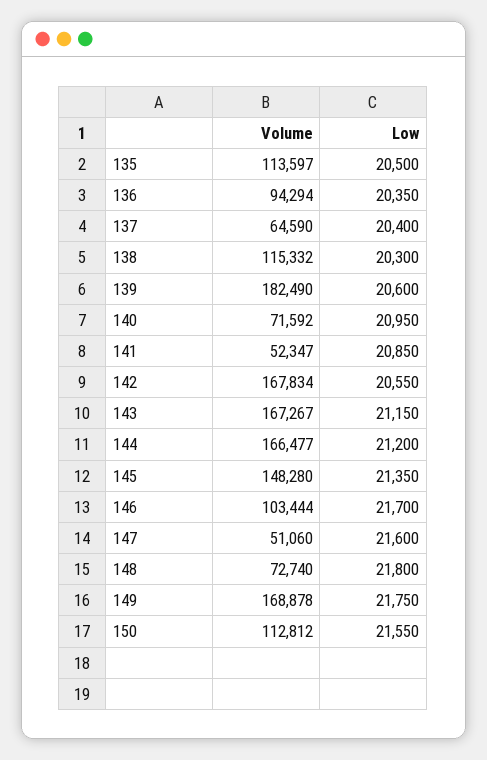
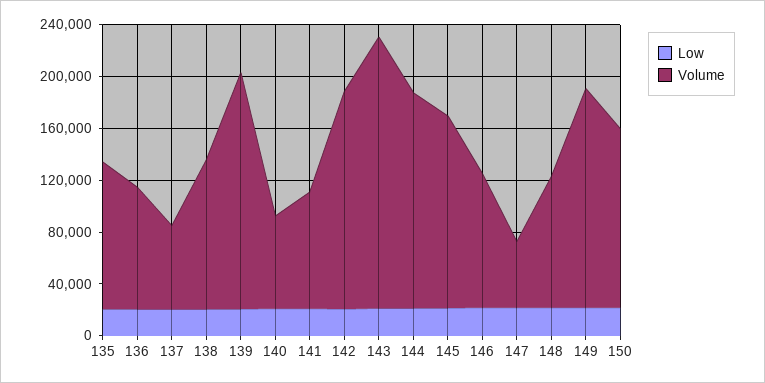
  {
    "Volume": {
      "135": 113597,
      "136": 94294,
      "137": 64590,
      "138": 115332,
      "139": 182490,
      "140": 71592,
-     "141": 52347,
+     "141": 90000,
      "142": 167834,
-     "143": 167267,
+     "143": 210000,
      "144": 166477,
      "145": 148280,
      "146": 103444,
      "147": 51060,
-     "148": 72740,
+     "148": 100000,
      "149": 168878,
-     "150": 112812
+     "150": 140000
    },
    "Low": {
      "135": 20500,
      "136": 20350,
      "137": 20400,
      "138": 20300,
      "139": 20600,
      "140": 20950,
      "141": 20850,
      "142": 20550,
      "143": 21150,
      "144": 21200,
      "145": 21350,
      "146": 21700,
      "147": 21600,
      "148": 21800,
      "149": 21750,
      "150": 21550
    }
  }

